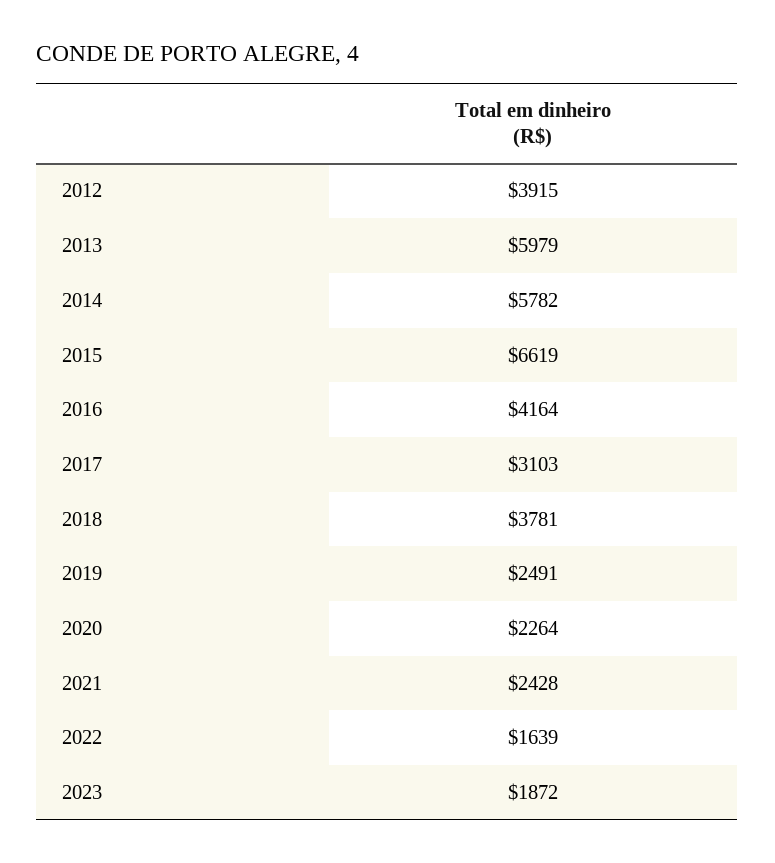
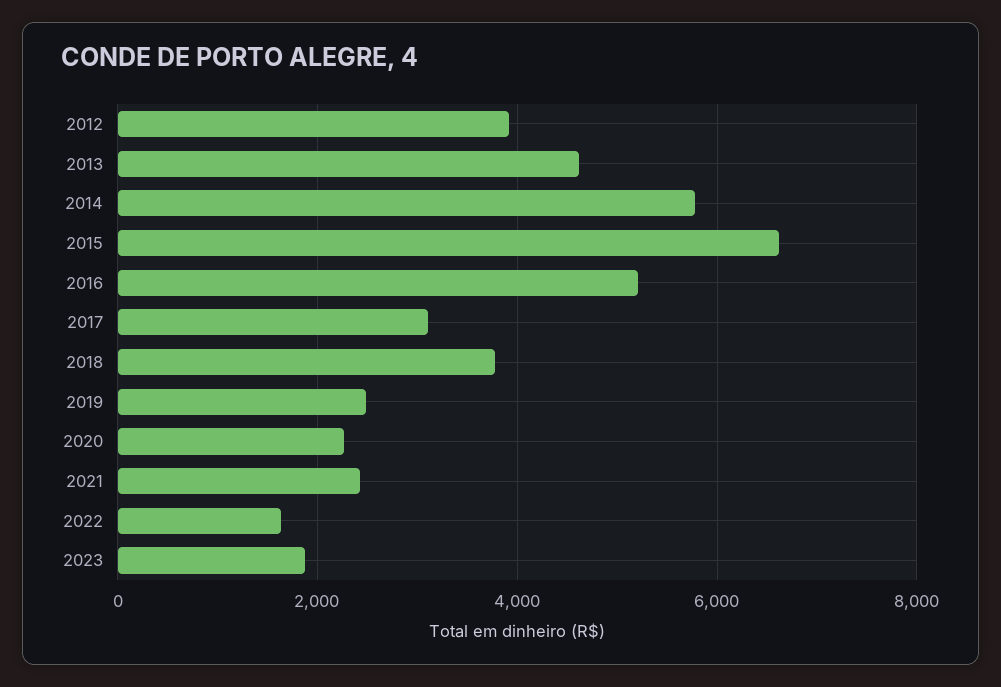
  {
    "2012": 3915,
-   "2013": 5979,
+   "2013": 4600,
    "2014": 5782,
    "2015": 6619,
-   "2016": 4164,
+   "2016": 5200,
    "2017": 3103,
    "2018": 3781,
    "2019": 2491,
    "2020": 2264,
    "2021": 2428,
    "2022": 1639,
    "2023": 1872
  }

